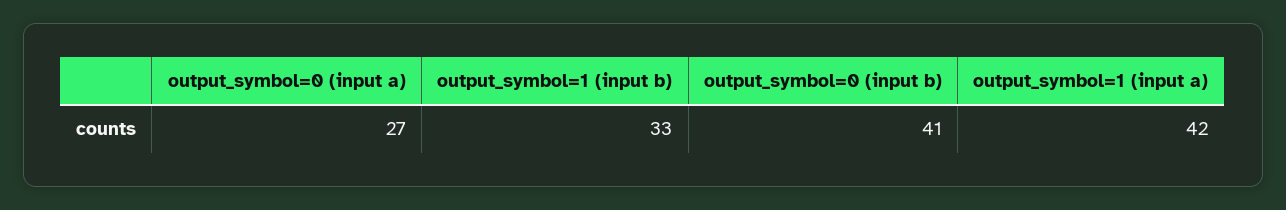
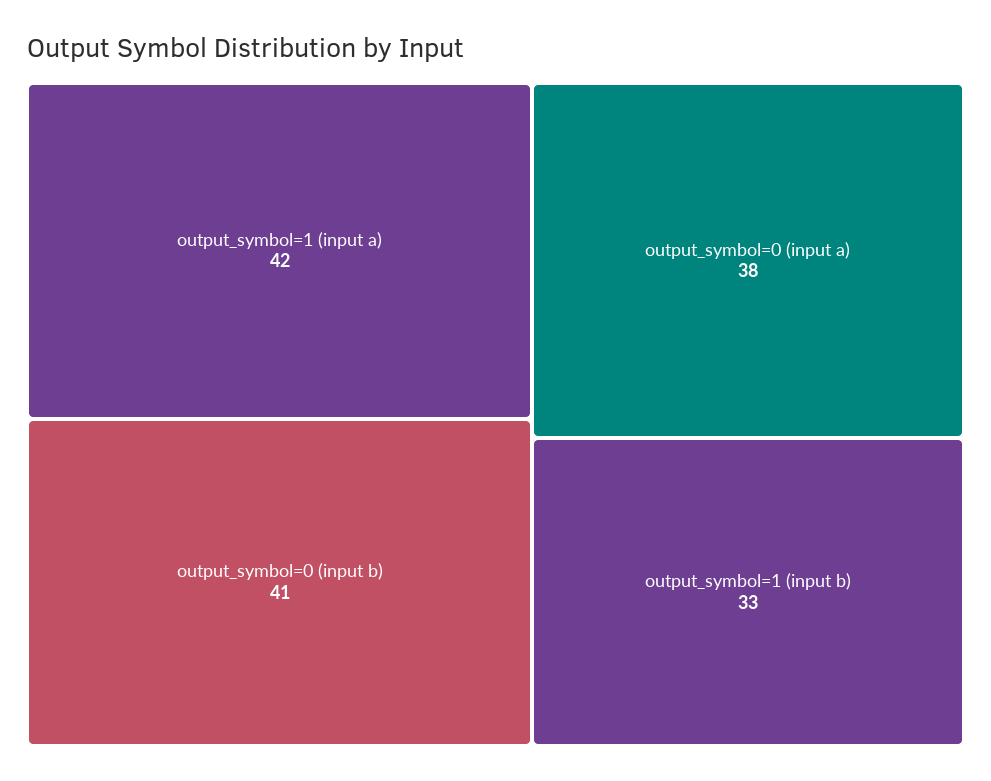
  {
-   "output_symbol=0 (input a)": 27,
+   "output_symbol=0 (input a)": 38,
    "output_symbol=1 (input b)": 33,
    "output_symbol=0 (input b)": 41,
    "output_symbol=1 (input a)": 42
  }

